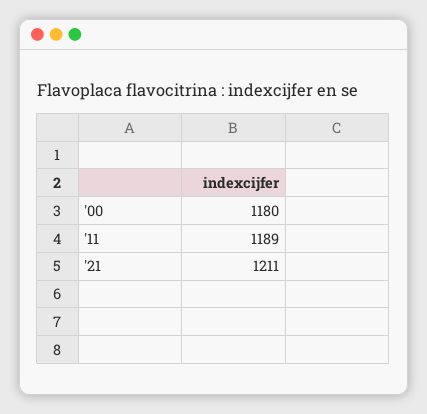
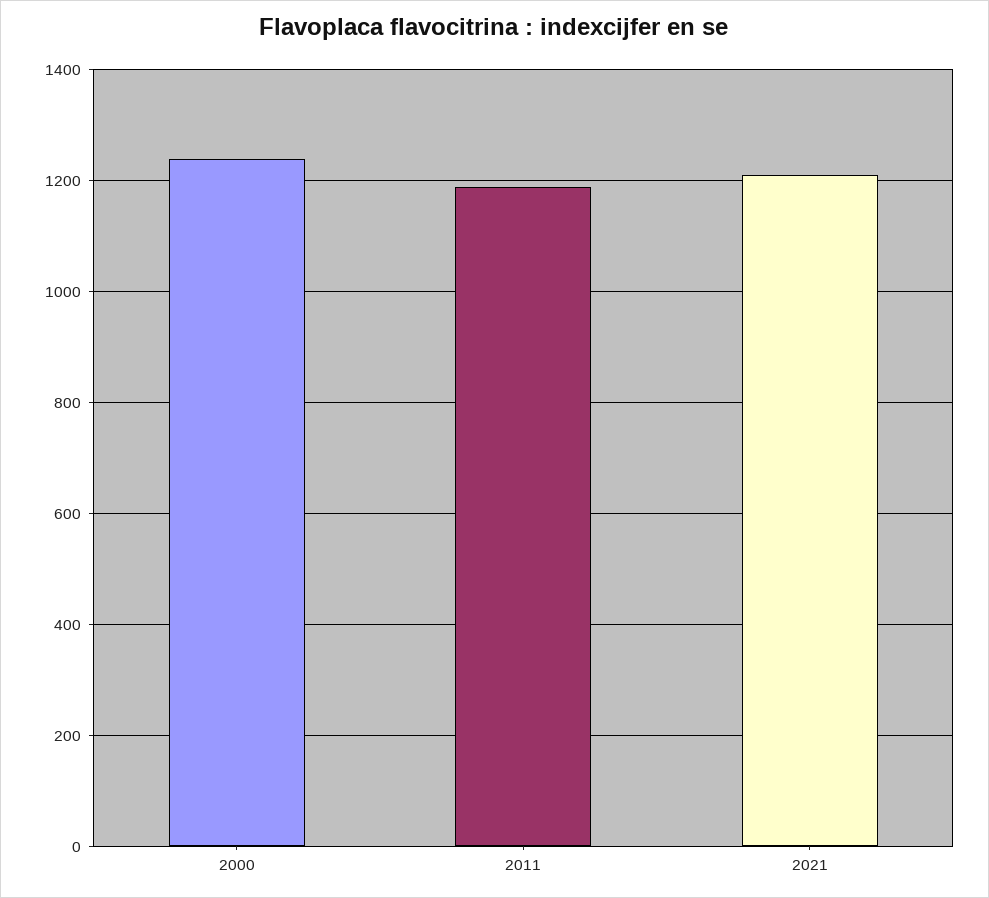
  {
-   "'00": 1180,
+   "'00": 1240,
    "'11": 1189,
    "'21": 1211
  }

